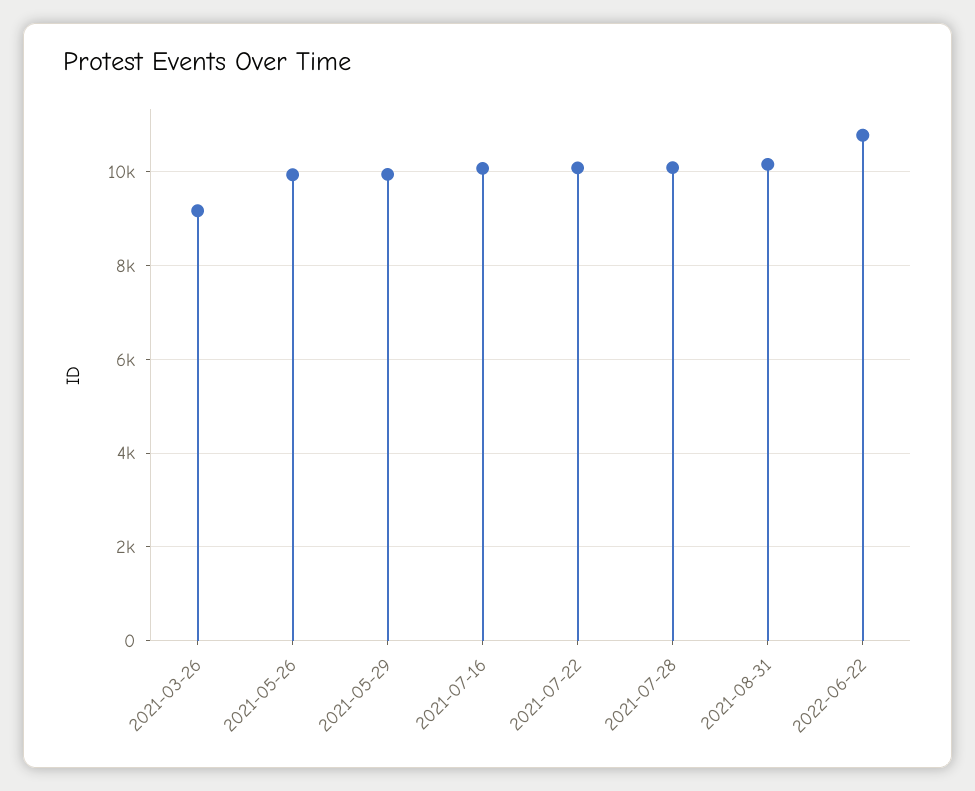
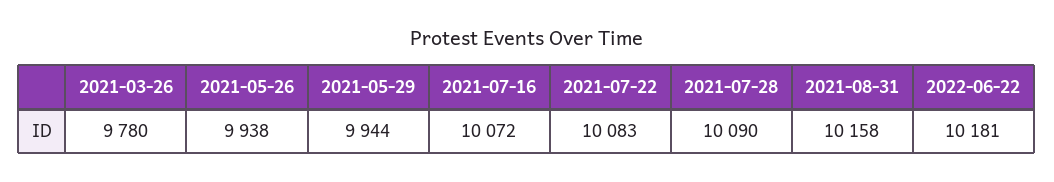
  {
-   "2021-03-26": 9200,
+   "2021-03-26": 9780,
    "2021-05-26": 9938,
    "2021-05-29": 9944,
    "2021-07-16": 10072,
    "2021-07-22": 10083,
    "2021-07-28": 10090,
    "2021-08-31": 10158,
-   "2022-06-22": 10800
+   "2022-06-22": 10181
  }

